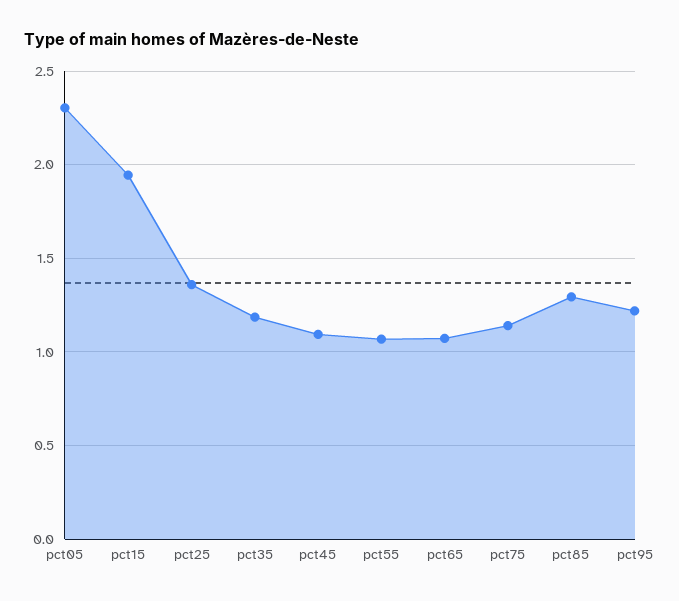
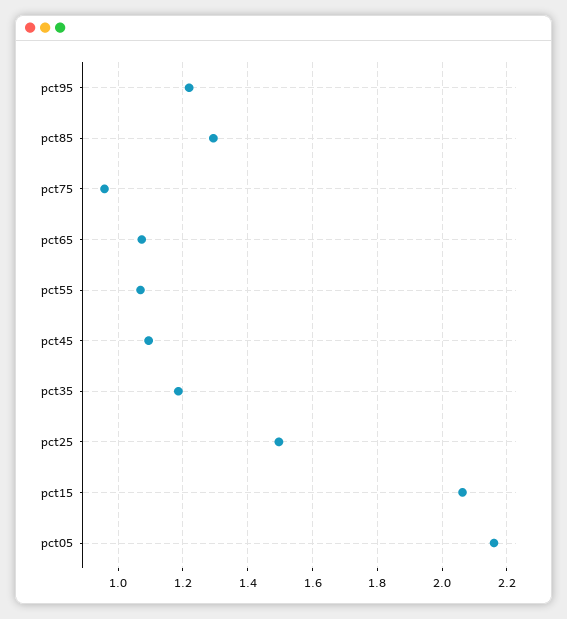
  {
-   "pct05": 2.3,
+   "pct05": 2.16,
-   "pct15": 1.95,
+   "pct15": 2.06,
-   "pct25": 1.35,
+   "pct25": 1.5,
    "pct35": 1.18,
    "pct45": 1.1,
    "pct55": 1.06,
    "pct65": 1.08,
-   "pct75": 1.15,
+   "pct75": 0.96,
    "pct85": 1.3,
    "pct95": 1.22
  }

